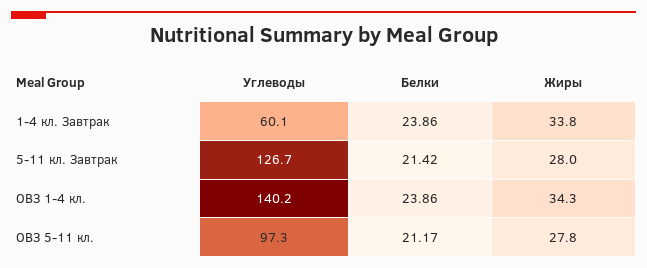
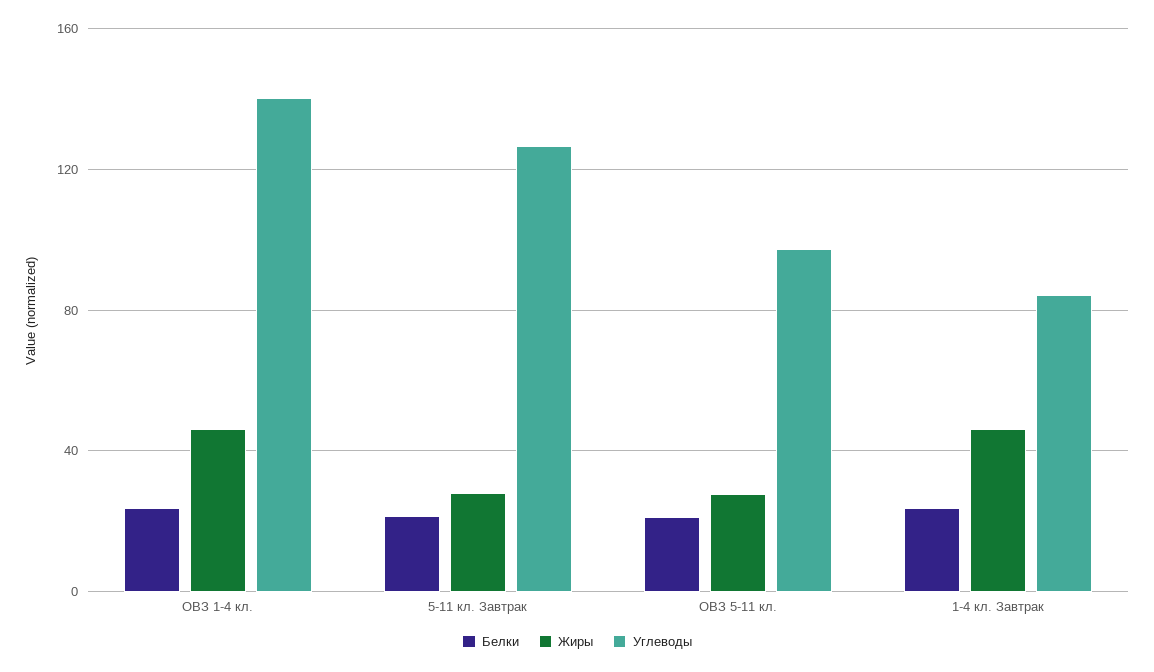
  {
    "Углеводы": {
-     "1-4 кл. Завтрак": 60.1,
+     "1-4 кл. Завтрак": 85,
      "5-11 кл. Завтрак": 126.7,
      "ОВЗ 1-4 кл.": 140.2,
      "ОВЗ 5-11 кл.": 97.3
    },
    "Белки": {
      "1-4 кл. Завтрак": 23.86,
      "5-11 кл. Завтрак": 21.42,
      "ОВЗ 1-4 кл.": 23.86,
      "ОВЗ 5-11 кл.": 21.17
    },
    "Жиры": {
-     "1-4 кл. Завтрак": 33.8,
+     "1-4 кл. Завтрак": 45,
      "5-11 кл. Завтрак": 28,
-     "ОВЗ 1-4 кл.": 34.3,
+     "ОВЗ 1-4 кл.": 45,
      "ОВЗ 5-11 кл.": 27.8
    }
  }

